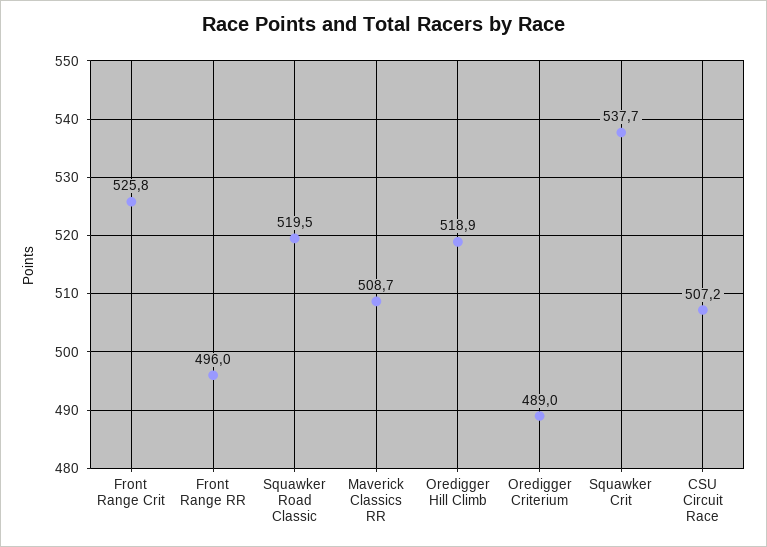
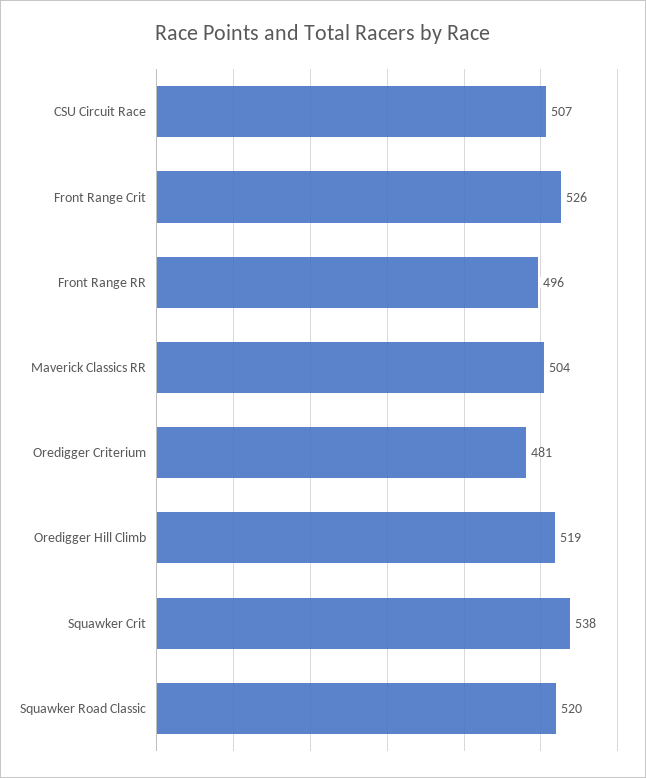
  {
    "Front Range Crit": 525.8,
    "Front Range RR": 496,
    "Squawker Road Classic": 519.5,
-   "Maverick Classics RR": 508.7,
+   "Maverick Classics RR": 504,
    "Oredigger Hill Climb": 518.9,
-   "Oredigger Criterium": 489,
+   "Oredigger Criterium": 481,
    "Squawker Crit": 537.7,
    "CSU Circuit Race": 507.2
  }

